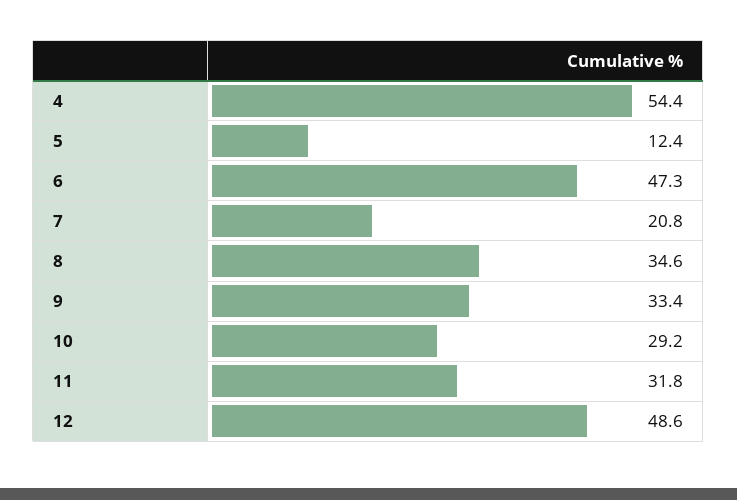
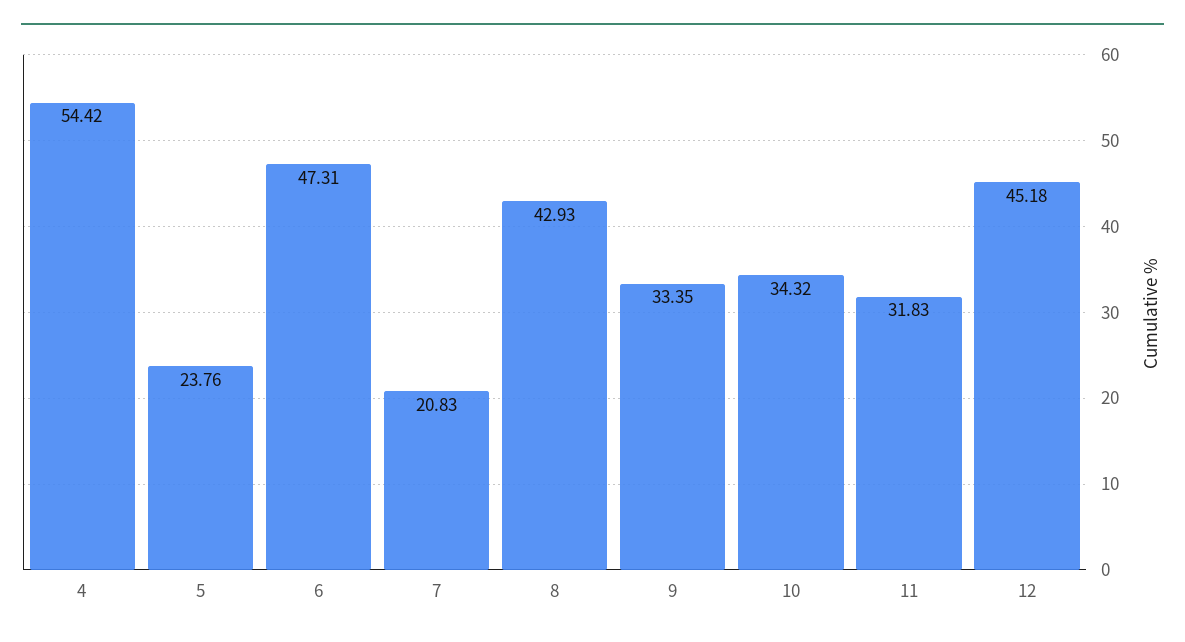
  {
    "4": 54.42,
-   "5": 12.4,
+   "5": 23.76,
    "6": 47.31,
    "7": 20.83,
-   "8": 34.6,
+   "8": 42.93,
    "9": 33.35,
-   "10": 29.2,
+   "10": 34.32,
    "11": 31.83,
-   "12": 48.6
+   "12": 45.18
  }

